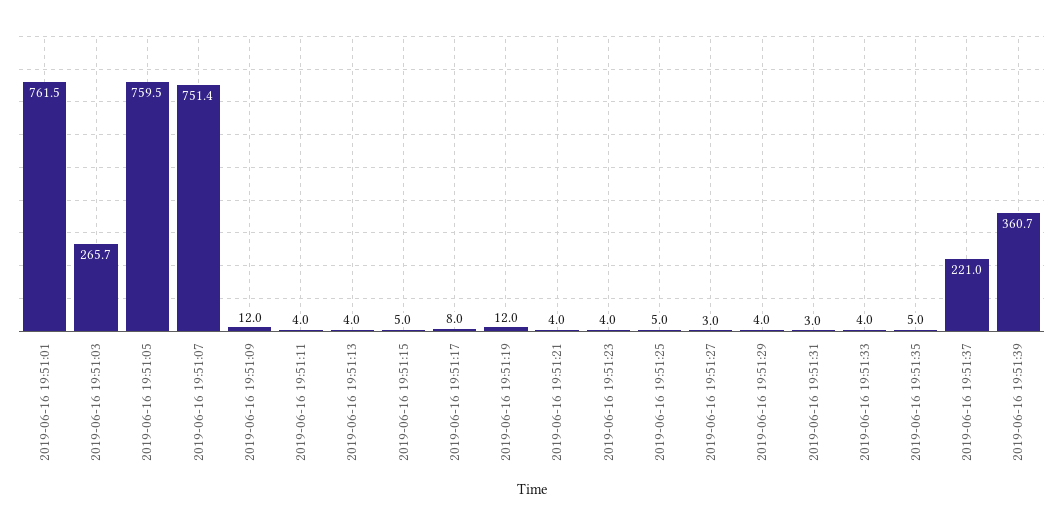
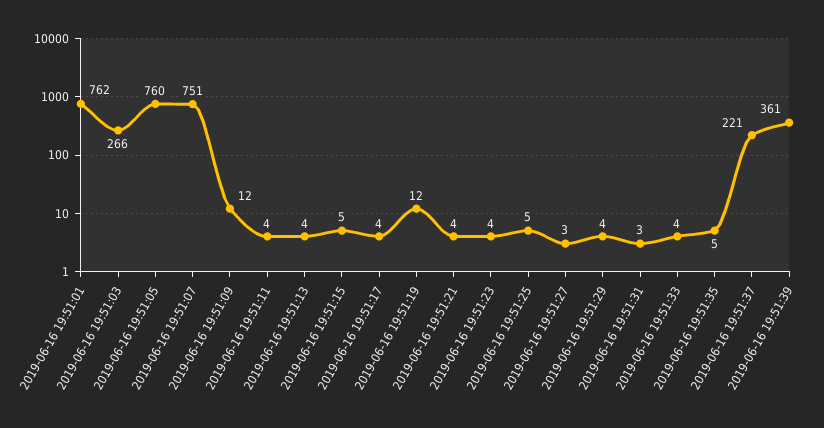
  {
    "2019-06-16 19:51:01": 761.5,
    "2019-06-16 19:51:03": 265.7,
    "2019-06-16 19:51:05": 759.5,
    "2019-06-16 19:51:07": 751.4,
    "2019-06-16 19:51:09": 12,
    "2019-06-16 19:51:11": 4,
    "2019-06-16 19:51:13": 4,
    "2019-06-16 19:51:15": 5,
-   "2019-06-16 19:51:17": 8,
+   "2019-06-16 19:51:17": 4,
    "2019-06-16 19:51:19": 12,
    "2019-06-16 19:51:21": 4,
    "2019-06-16 19:51:23": 4,
    "2019-06-16 19:51:25": 5,
    "2019-06-16 19:51:27": 3,
    "2019-06-16 19:51:29": 4,
    "2019-06-16 19:51:31": 3,
    "2019-06-16 19:51:33": 4,
    "2019-06-16 19:51:35": 5,
    "2019-06-16 19:51:37": 221,
    "2019-06-16 19:51:39": 360.7
  }

